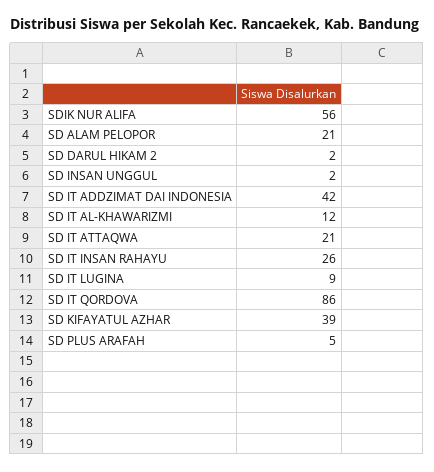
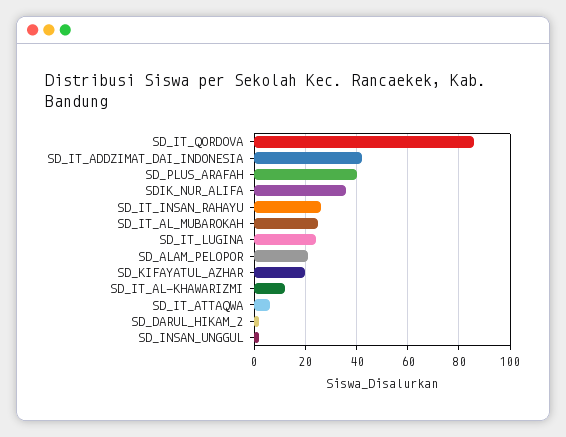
  {
-   "SDIK NUR ALIFA": 56,
+   "SDIK NUR ALIFA": 35,
    "SD ALAM PELOPOR": 21,
    "SD DARUL HIKAM 2": 2,
    "SD INSAN UNGGUL": 2,
    "SD IT ADDZIMAT DAI INDONESIA": 42,
    "SD IT AL-KHAWARIZMI": 12,
-   "SD IT ATTAQWA": 21,
+   "SD IT ATTAQWA": 5,
    "SD IT INSAN RAHAYU": 26,
-   "SD IT LUGINA": 9,
+   "SD IT LUGINA": 25,
    "SD IT QORDOVA": 86,
-   "SD KIFAYATUL AZHAR": 39,
+   "SD KIFAYATUL AZHAR": 20,
-   "SD PLUS ARAFAH": 5
+   "SD PLUS ARAFAH": 40,
+   "SD_IT_AL_MUBAROKAH": 25
  }

